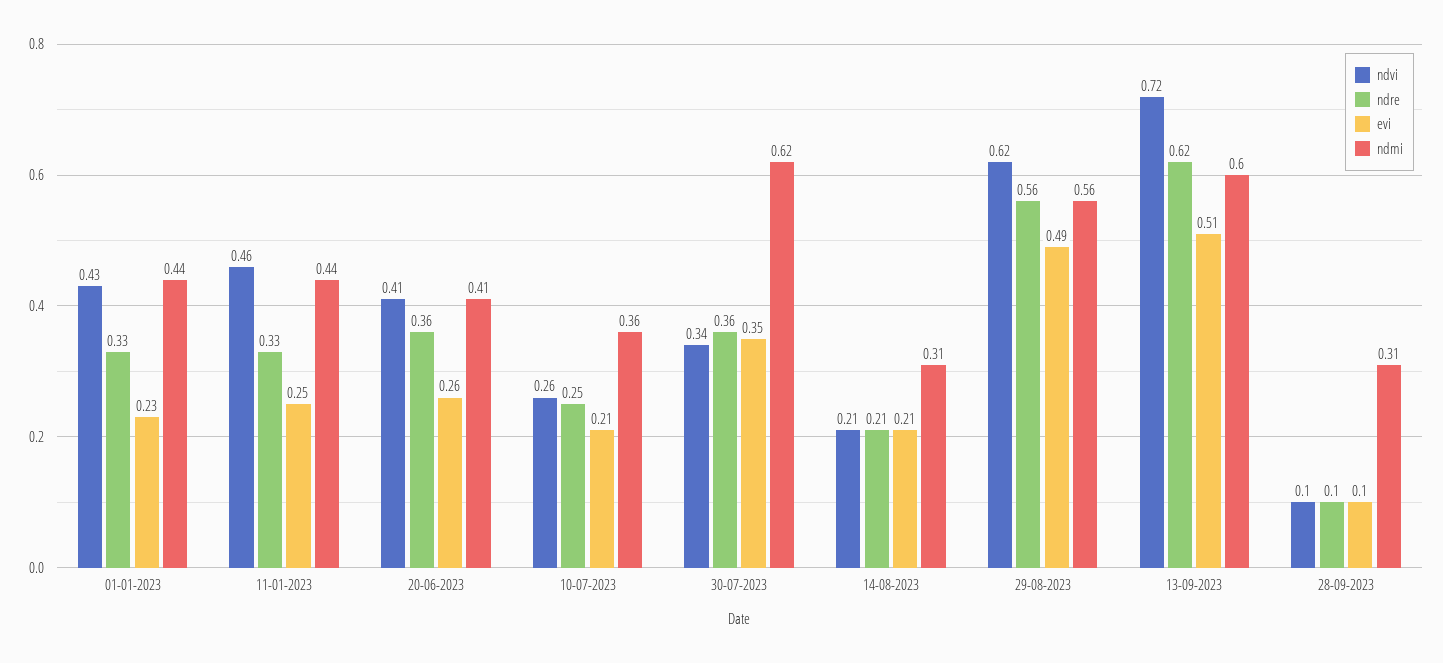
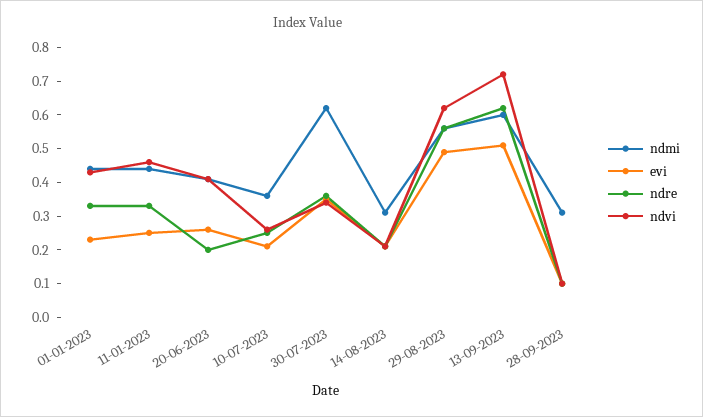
  {
    "ndvi": {
      "01-01-2023": 0.43,
      "11-01-2023": 0.46,
      "20-06-2023": 0.41,
      "10-07-2023": 0.26,
      "30-07-2023": 0.34,
      "14-08-2023": 0.21,
      "29-08-2023": 0.62,
      "13-09-2023": 0.72,
      "28-09-2023": 0.1
    },
    "ndre": {
      "01-01-2023": 0.33,
      "11-01-2023": 0.33,
-     "20-06-2023": 0.36,
+     "20-06-2023": 0.2,
      "10-07-2023": 0.25,
      "30-07-2023": 0.36,
      "14-08-2023": 0.21,
      "29-08-2023": 0.56,
      "13-09-2023": 0.62,
      "28-09-2023": 0.1
    },
    "evi": {
      "01-01-2023": 0.23,
      "11-01-2023": 0.25,
      "20-06-2023": 0.26,
      "10-07-2023": 0.21,
      "30-07-2023": 0.35,
      "14-08-2023": 0.21,
      "29-08-2023": 0.49,
      "13-09-2023": 0.51,
      "28-09-2023": 0.1
    },
    "ndmi": {
      "01-01-2023": 0.44,
      "11-01-2023": 0.44,
      "20-06-2023": 0.41,
      "10-07-2023": 0.36,
      "30-07-2023": 0.62,
      "14-08-2023": 0.31,
      "29-08-2023": 0.56,
      "13-09-2023": 0.6,
      "28-09-2023": 0.31
    }
  }

